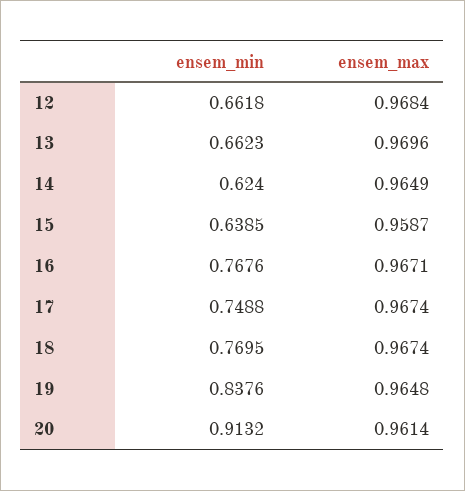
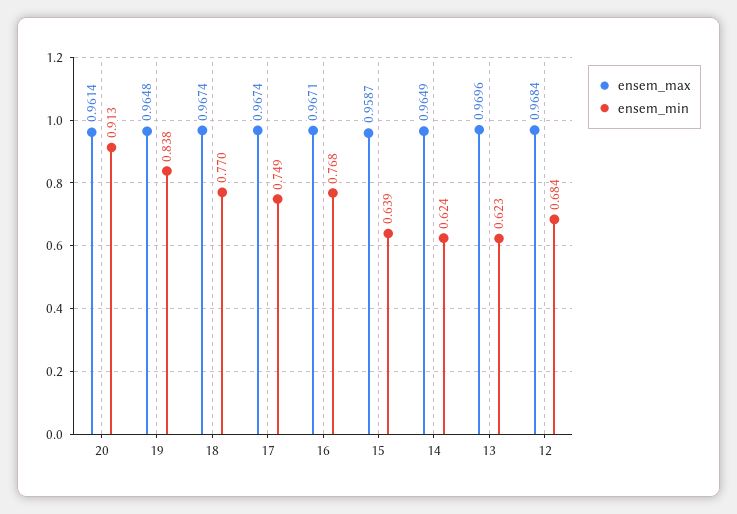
  {
    "ensem_min": {
-     "12": 0.6618,
+     "12": 0.684,
-     "13": 0.6623,
+     "13": 0.623,
      "14": 0.624,
      "15": 0.6385,
      "16": 0.7676,
      "17": 0.7488,
      "18": 0.7695,
      "19": 0.8376,
      "20": 0.9132
    },
    "ensem_max": {
      "12": 0.9684,
      "13": 0.9696,
      "14": 0.9649,
      "15": 0.9587,
      "16": 0.9671,
      "17": 0.9674,
      "18": 0.9674,
      "19": 0.9648,
      "20": 0.9614
    }
  }

